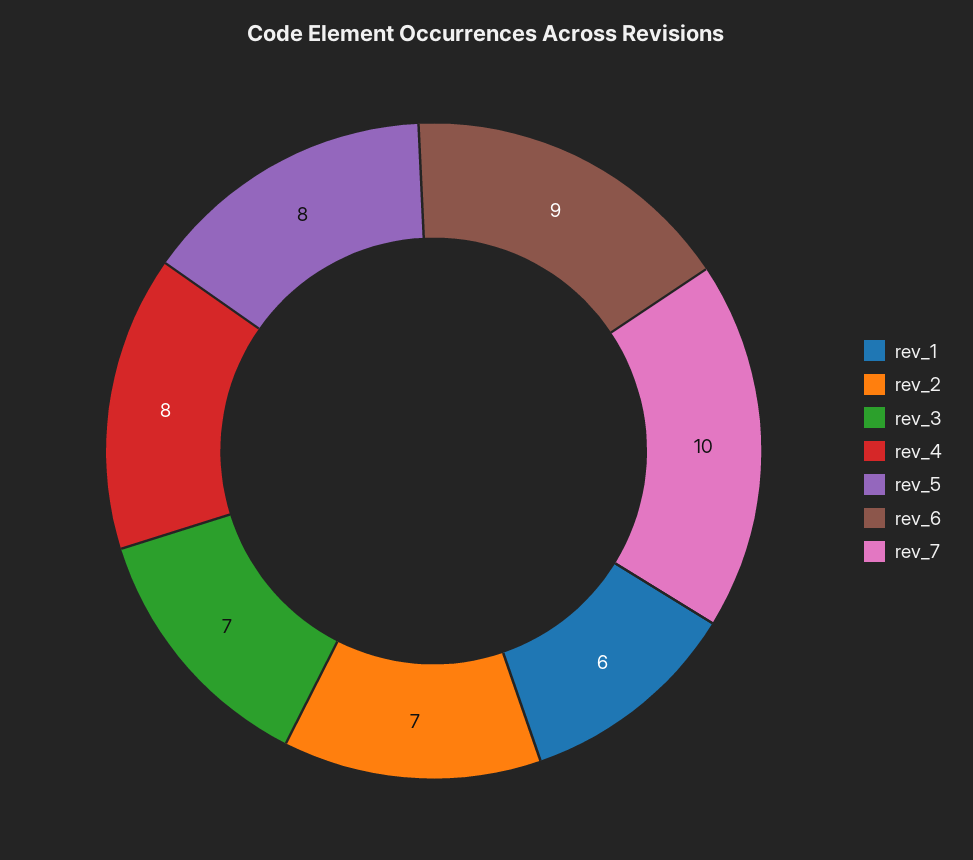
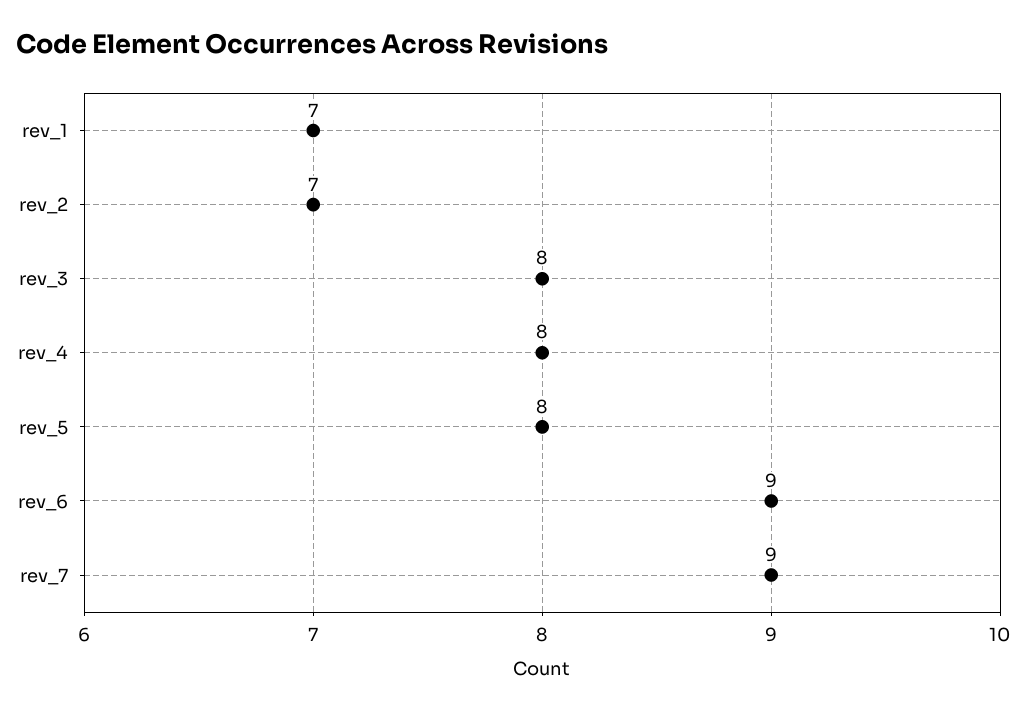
  {
-   "rev_1": 6,
+   "rev_1": 7,
    "rev_2": 7,
-   "rev_3": 7,
+   "rev_3": 8,
    "rev_4": 8,
    "rev_5": 8,
    "rev_6": 9,
-   "rev_7": 10
+   "rev_7": 9
  }

